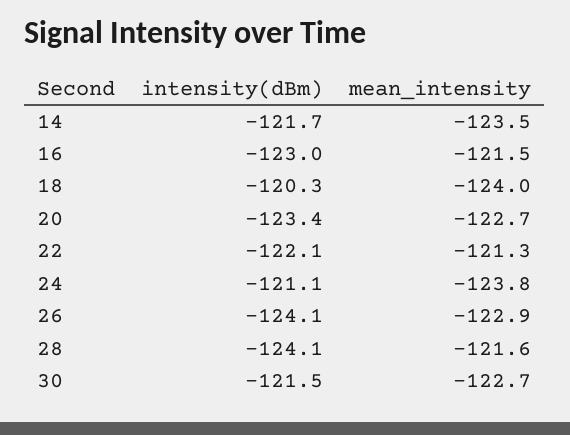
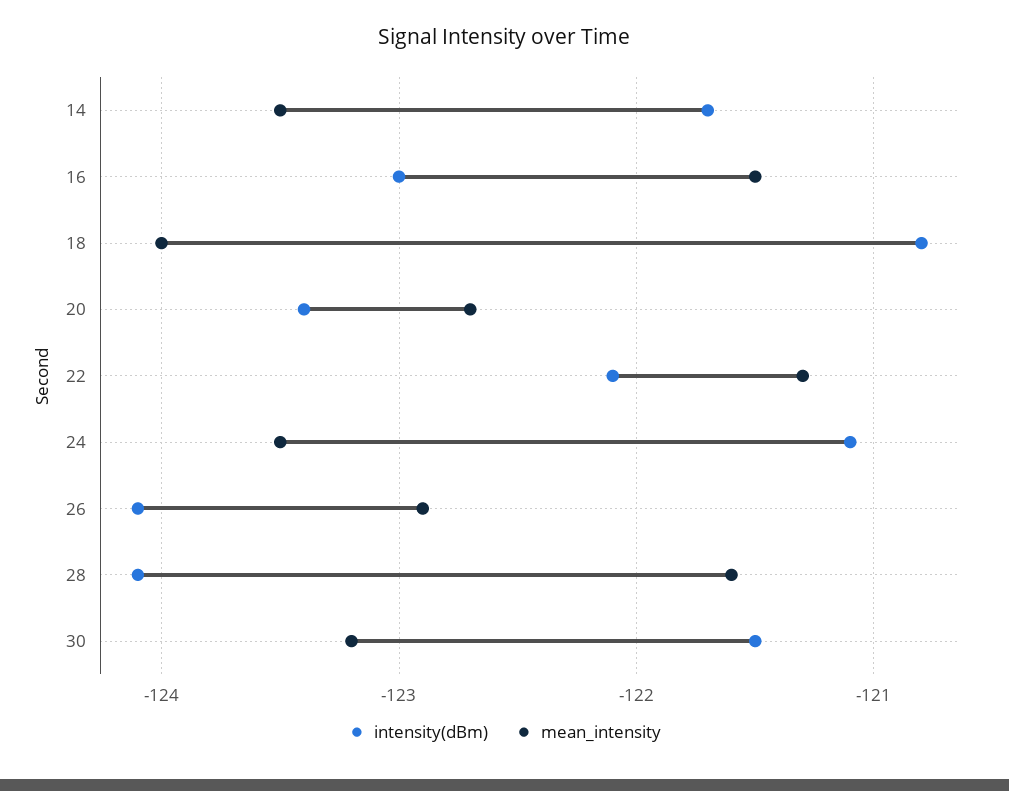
  {
    "intensity(dBm)": {
      "14": -121.7,
      "16": -123,
-     "18": -120.3,
+     "18": -120.8,
      "20": -123.4,
      "22": -122.1,
      "24": -121.1,
      "26": -124.1,
      "28": -124.1,
      "30": -121.5
    },
    "mean_intensity": {
      "14": -123.5,
      "16": -121.5,
      "18": -124,
      "20": -122.7,
      "22": -121.3,
-     "24": -123.8,
+     "24": -123.5,
      "26": -122.9,
      "28": -121.6,
-     "30": -122.7
+     "30": -123.2
    }
  }

